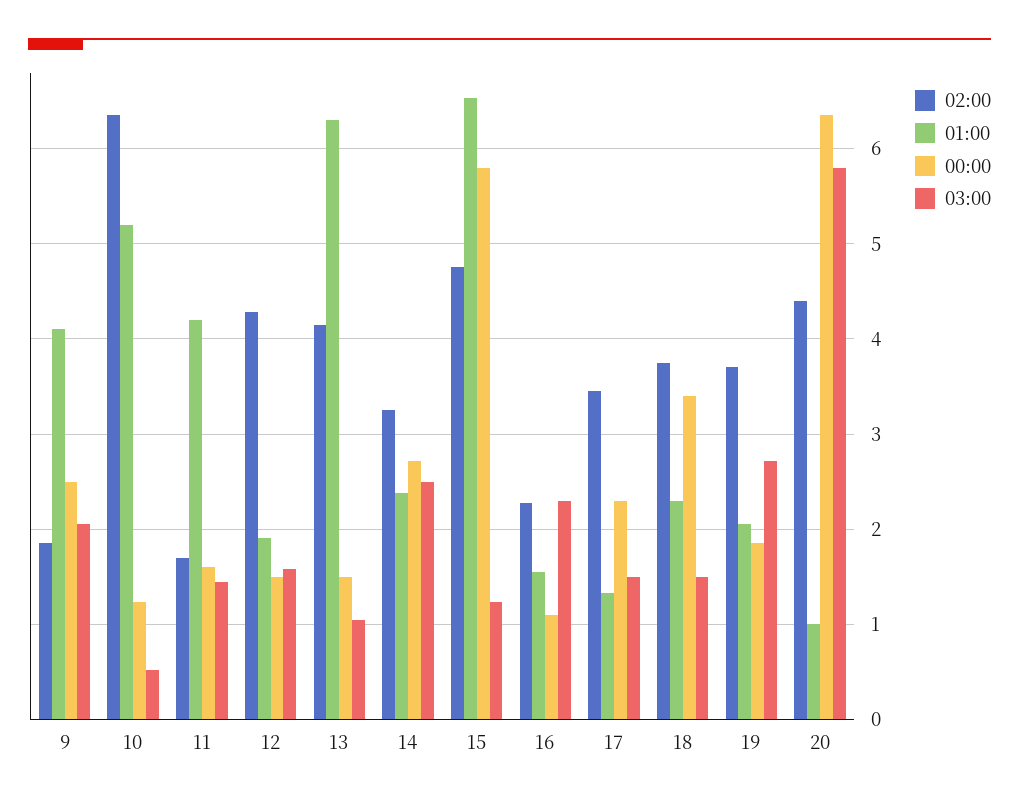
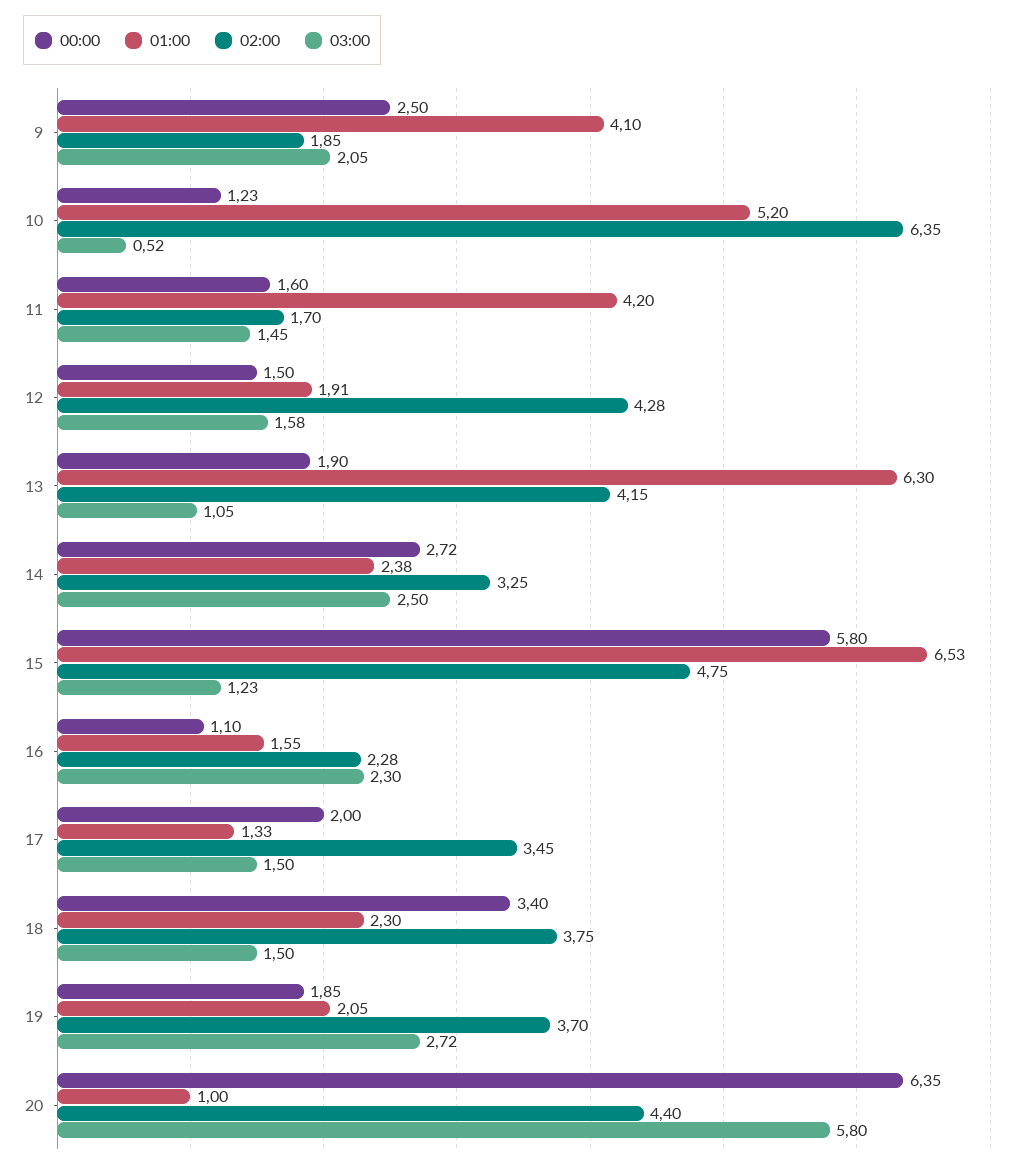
  {
    "02:00": {
      "9": 1.85,
      "10": 6.35,
      "11": 1.7,
      "12": 4.28,
      "13": 4.15,
      "14": 3.25,
      "15": 4.75,
      "16": 2.28,
      "17": 3.45,
      "18": 3.75,
      "19": 3.7,
      "20": 4.4
    },
    "01:00": {
      "9": 4.1,
      "10": 5.2,
      "11": 4.2,
      "12": 1.91,
      "13": 6.3,
      "14": 2.38,
      "15": 6.53,
      "16": 1.55,
      "17": 1.33,
      "18": 2.3,
      "19": 2.05,
      "20": 1
    },
    "00:00": {
      "9": 2.5,
      "10": 1.23,
      "11": 1.6,
      "12": 1.5,
-     "13": 1.5,
+     "13": 1.9,
      "14": 2.72,
      "15": 5.8,
      "16": 1.1,
-     "17": 2.3,
+     "17": 2,
      "18": 3.4,
      "19": 1.85,
      "20": 6.35
    },
    "03:00": {
      "9": 2.05,
      "10": 0.52,
      "11": 1.45,
      "12": 1.58,
      "13": 1.05,
      "14": 2.5,
      "15": 1.23,
      "16": 2.3,
      "17": 1.5,
      "18": 1.5,
      "19": 2.72,
      "20": 5.8
    }
  }

